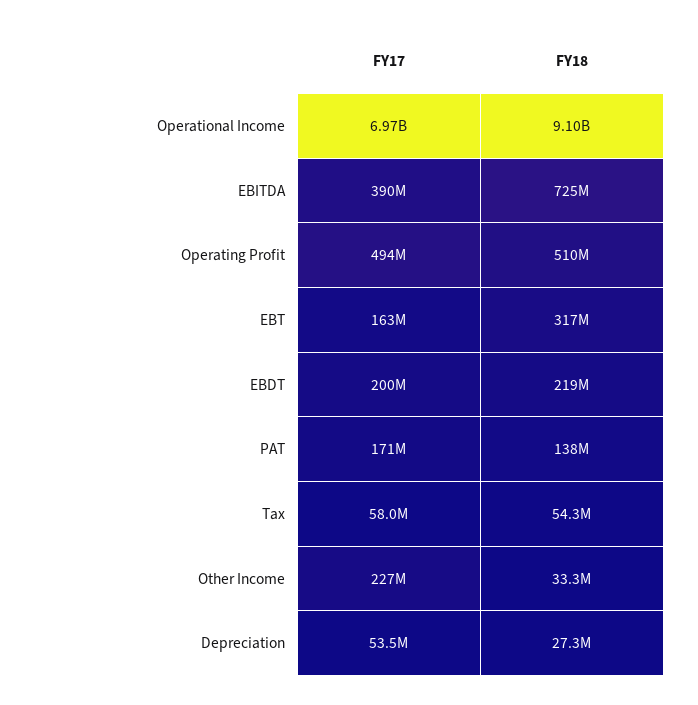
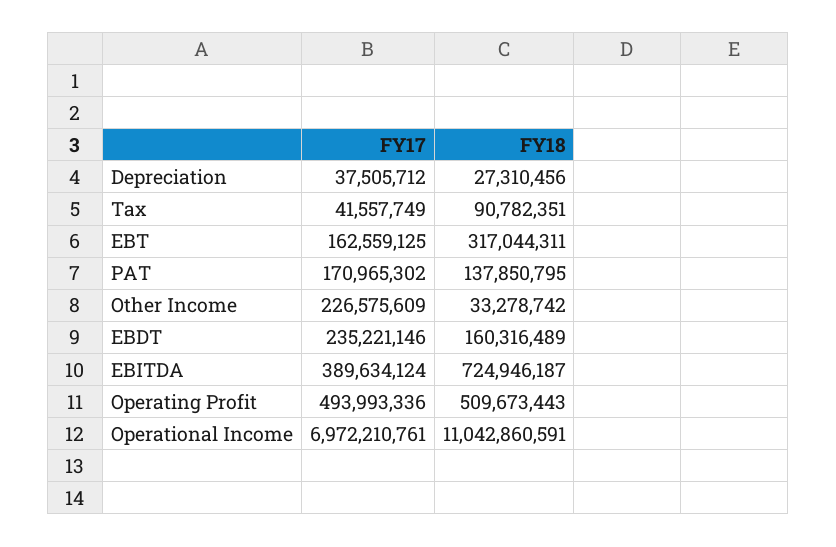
  {
    "FY17": {
      "Operational Income": 6972210761,
      "EBITDA": 389634124,
      "Operating Profit": 493993336,
      "EBT": 162559125,
-     "EBDT": 200000000,
+     "EBDT": 235221146,
      "PAT": 170965302,
-     "Tax": 58000000,
+     "Tax": 41557749,
      "Other Income": 226575609,
-     "Depreciation": 53500000
+     "Depreciation": 37505712
    },
    "FY18": {
-     "Operational Income": 9100000000,
+     "Operational Income": 11042860591,
      "EBITDA": 724946187,
      "Operating Profit": 509673443,
      "EBT": 317044311,
-     "EBDT": 219000000,
+     "EBDT": 160316489,
      "PAT": 137850795,
-     "Tax": 54300000,
+     "Tax": 90782351,
      "Other Income": 33278742,
      "Depreciation": 27310456
    }
  }

